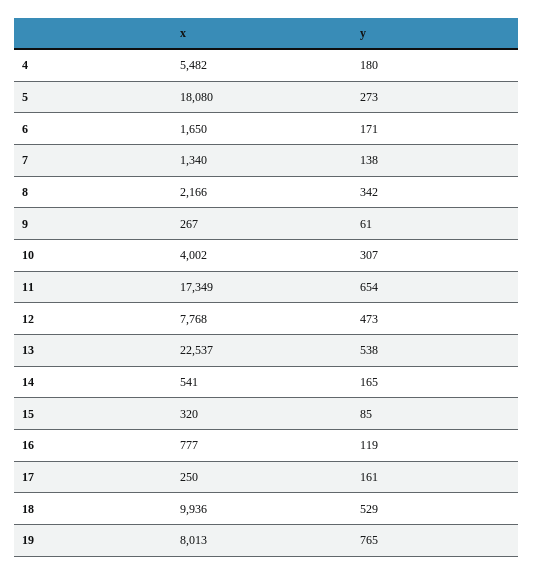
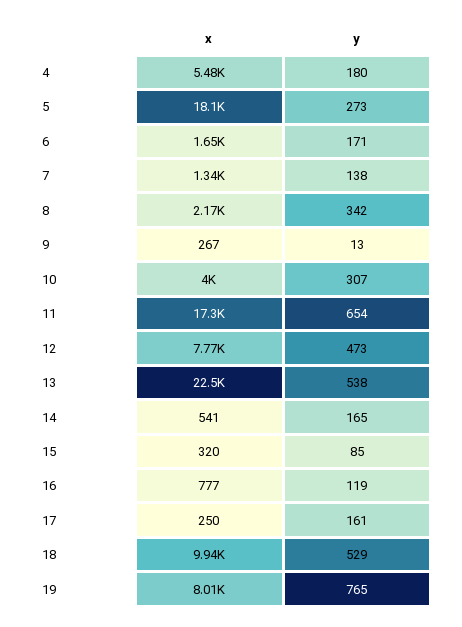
  {
    "x": {
      "4": 5482,
      "5": 18080,
      "6": 1650,
      "7": 1340,
      "8": 2166,
      "9": 267,
      "10": 4002,
      "11": 17349,
      "12": 7768,
      "13": 22537,
      "14": 541,
      "15": 320,
      "16": 777,
      "17": 250,
      "18": 9936,
      "19": 8013
    },
    "y": {
      "4": 180,
      "5": 273,
      "6": 171,
      "7": 138,
      "8": 342,
-     "9": 61,
+     "9": 13,
      "10": 307,
      "11": 654,
      "12": 473,
      "13": 538,
      "14": 165,
      "15": 85,
      "16": 119,
      "17": 161,
      "18": 529,
      "19": 765
    }
  }

